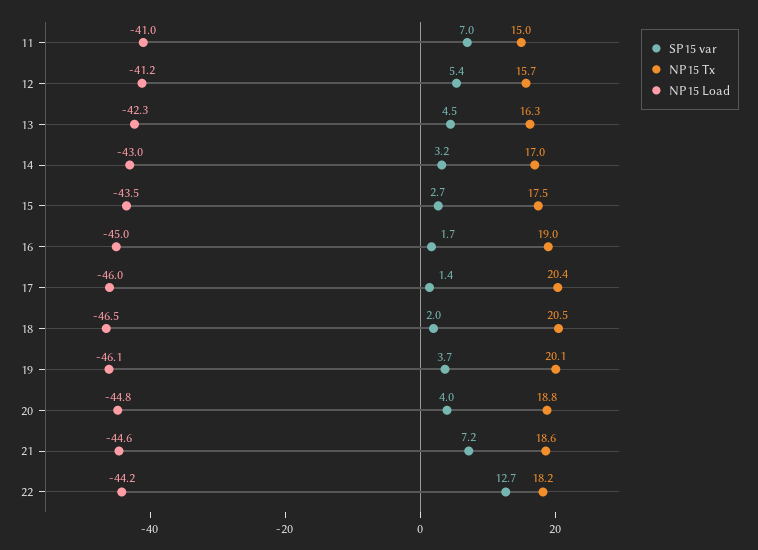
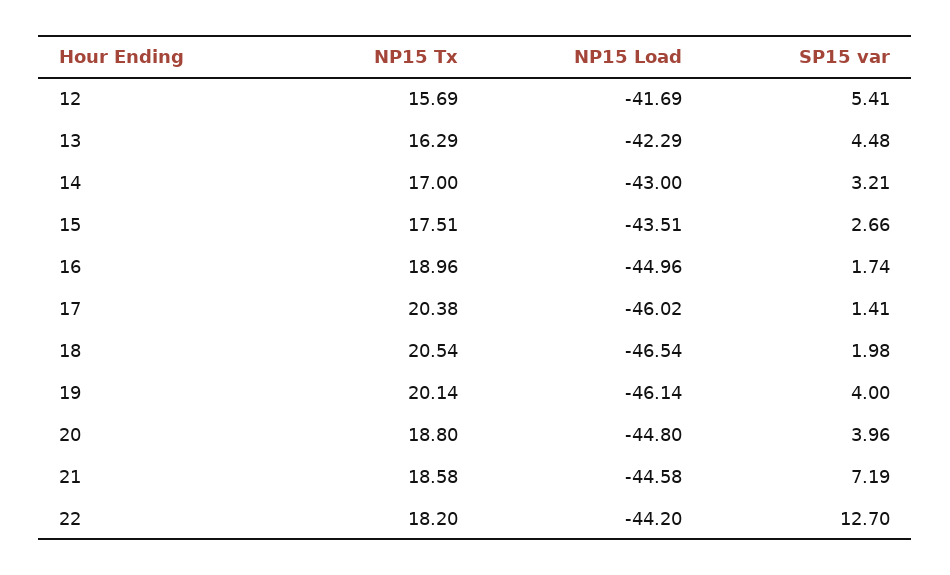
  {
    "SP15 var": {
-     "11": 7,
      "12": 5.41,
      "13": 4.48,
      "14": 3.21,
      "15": 2.66,
      "16": 1.74,
      "17": 1.41,
      "18": 1.98,
-     "19": 3.7,
+     "19": 4,
      "20": 3.96,
      "21": 7.19,
      "22": 12.7
    },
    "NP15 Tx": {
-     "11": 15,
      "12": 15.69,
      "13": 16.29,
      "14": 17,
      "15": 17.51,
      "16": 18.96,
      "17": 20.38,
      "18": 20.54,
      "19": 20.14,
      "20": 18.8,
      "21": 18.58,
      "22": 18.2
    },
    "NP15 Load": {
-     "11": -41,
-     "12": -41.2,
+     "12": -41.69,
      "13": -42.29,
      "14": -43,
      "15": -43.51,
      "16": -44.96,
      "17": -46.02,
      "18": -46.54,
      "19": -46.14,
      "20": -44.8,
      "21": -44.58,
      "22": -44.2
    }
  }

